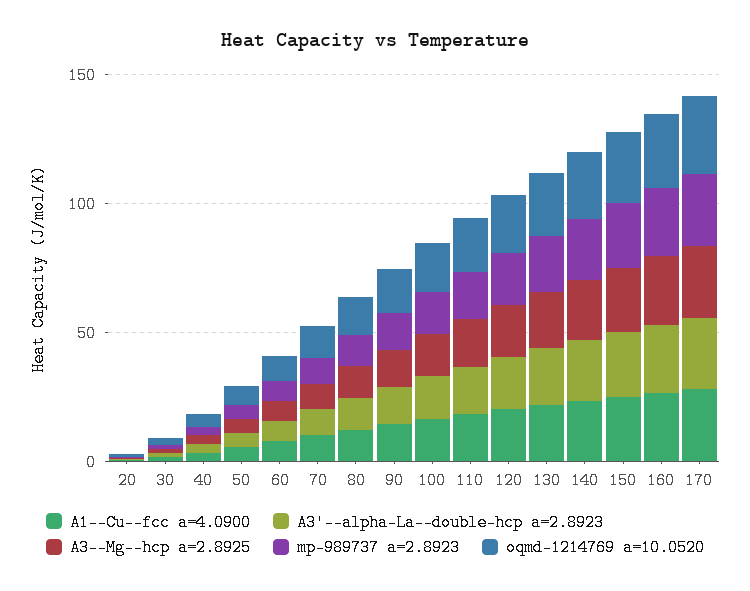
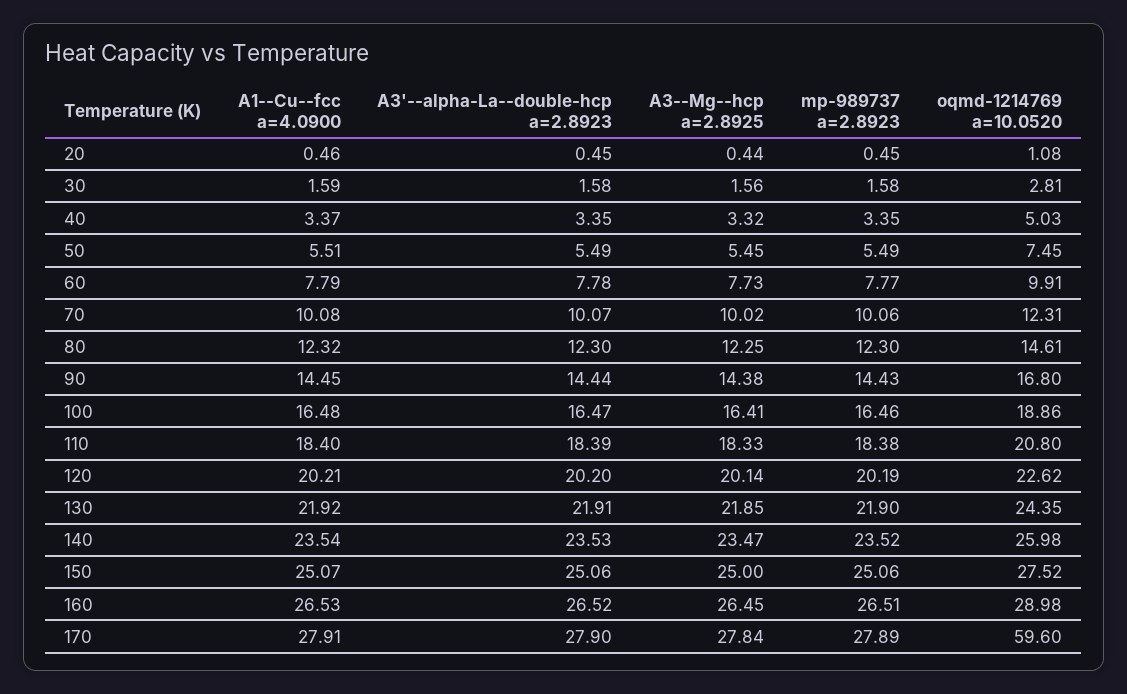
  {
    "A1--Cu--fcc a=4.0900": {
      "20": 0.46,
      "30": 1.59,
      "40": 3.37,
      "50": 5.51,
      "60": 7.79,
      "70": 10.08,
      "80": 12.32,
      "90": 14.45,
      "100": 16.48,
      "110": 18.4,
      "120": 20.21,
      "130": 21.92,
      "140": 23.54,
      "150": 25.07,
      "160": 26.53,
      "170": 27.91
    },
    "A3'--alpha-La--double-hcp a=2.8923": {
      "20": 0.45,
      "30": 1.58,
      "40": 3.35,
      "50": 5.49,
      "60": 7.78,
      "70": 10.07,
      "80": 12.3,
      "90": 14.44,
      "100": 16.47,
      "110": 18.39,
      "120": 20.2,
      "130": 21.91,
      "140": 23.53,
      "150": 25.06,
      "160": 26.52,
      "170": 27.9
    },
    "A3--Mg--hcp a=2.8925": {
      "20": 0.44,
      "30": 1.56,
      "40": 3.32,
      "50": 5.45,
      "60": 7.73,
      "70": 10.02,
      "80": 12.25,
      "90": 14.38,
      "100": 16.41,
      "110": 18.33,
      "120": 20.14,
      "130": 21.85,
      "140": 23.47,
      "150": 25,
      "160": 26.45,
      "170": 27.84
    },
    "mp-989737 a=2.8923": {
      "20": 0.45,
      "30": 1.58,
      "40": 3.35,
      "50": 5.49,
      "60": 7.77,
      "70": 10.06,
      "80": 12.3,
      "90": 14.43,
      "100": 16.46,
      "110": 18.38,
      "120": 20.19,
      "130": 21.9,
      "140": 23.52,
      "150": 25.06,
      "160": 26.51,
      "170": 27.89
    },
    "oqmd-1214769 a=10.0520": {
      "20": 1.08,
      "30": 2.81,
      "40": 5.03,
      "50": 7.45,
      "60": 9.91,
      "70": 12.31,
      "80": 14.61,
      "90": 16.8,
      "100": 18.86,
      "110": 20.8,
      "120": 22.62,
      "130": 24.35,
      "140": 25.98,
      "150": 27.52,
      "160": 28.98,
-     "170": 30
+     "170": 59.6
    }
  }

